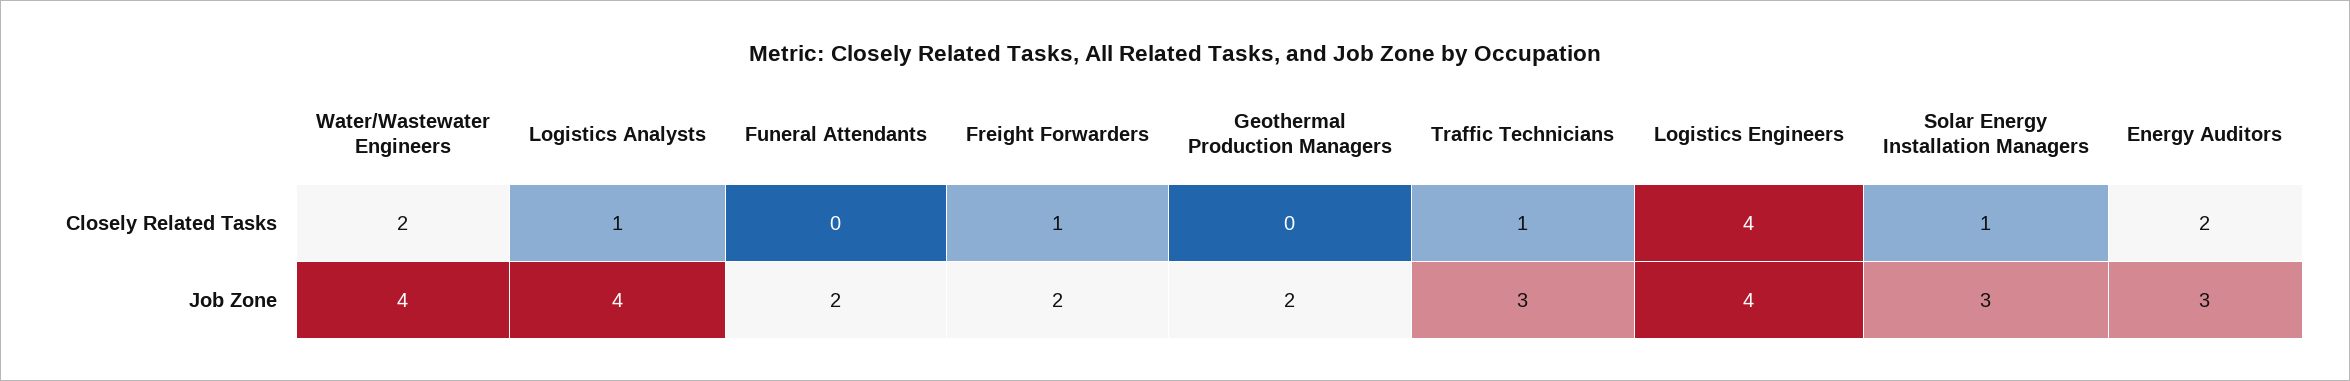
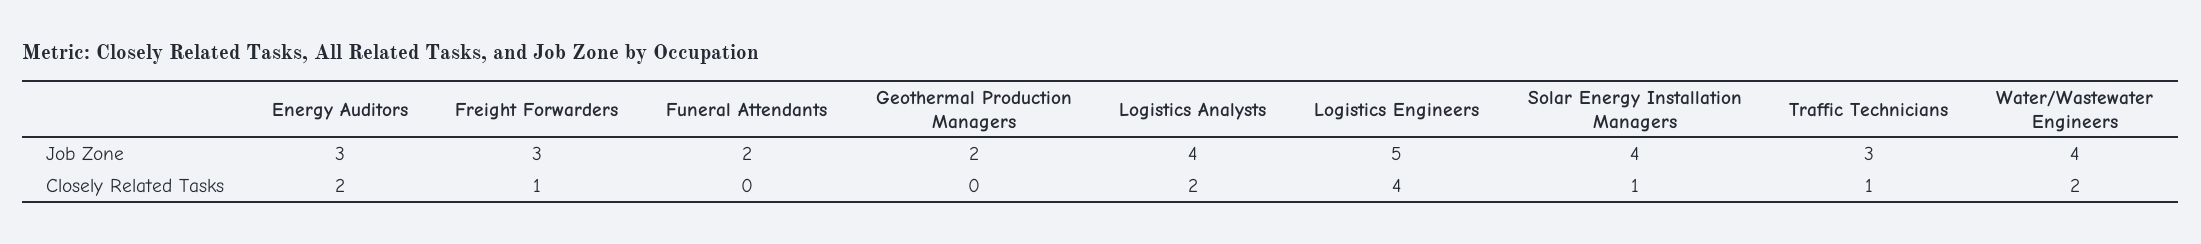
  {
    "Water/Wastewater Engineers": {
      "Closely Related Tasks": 2,
      "Job Zone": 4
    },
    "Logistics Analysts": {
-     "Closely Related Tasks": 1,
+     "Closely Related Tasks": 2,
      "Job Zone": 4
    },
    "Funeral Attendants": {
      "Closely Related Tasks": 0,
      "Job Zone": 2
    },
    "Freight Forwarders": {
      "Closely Related Tasks": 1,
-     "Job Zone": 2
+     "Job Zone": 3
    },
    "Geothermal Production Managers": {
      "Closely Related Tasks": 0,
      "Job Zone": 2
    },
    "Traffic Technicians": {
      "Closely Related Tasks": 1,
      "Job Zone": 3
    },
    "Logistics Engineers": {
      "Closely Related Tasks": 4,
-     "Job Zone": 4
+     "Job Zone": 5
    },
    "Solar Energy Installation Managers": {
      "Closely Related Tasks": 1,
-     "Job Zone": 3
+     "Job Zone": 4
    },
    "Energy Auditors": {
      "Closely Related Tasks": 2,
      "Job Zone": 3
    }
  }

